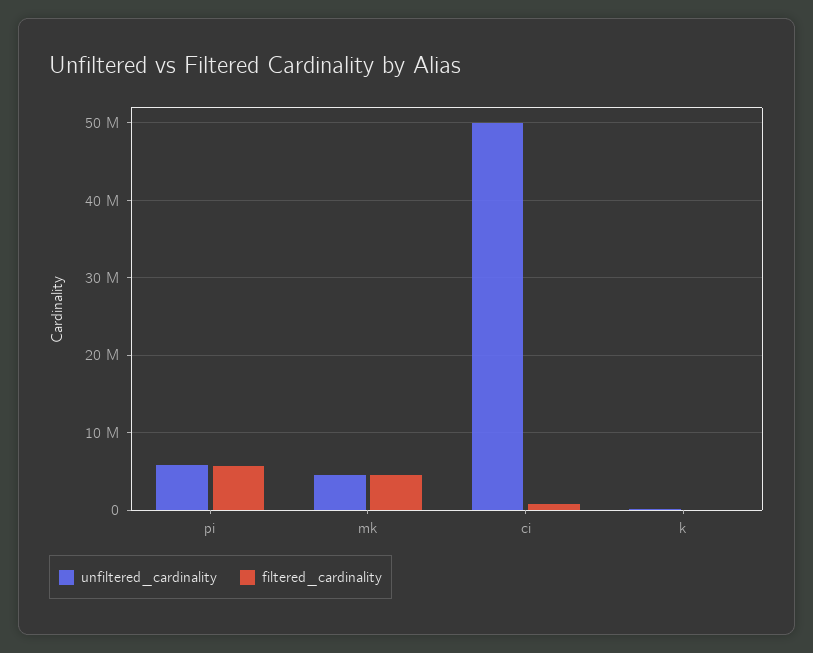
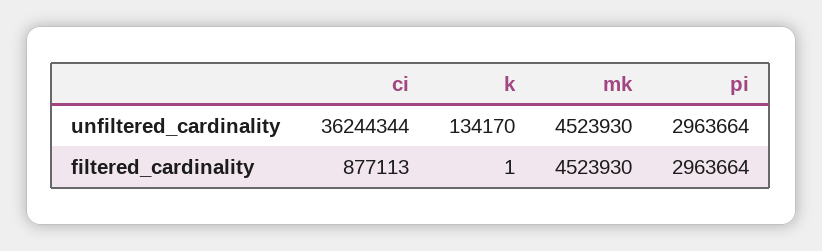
  {
    "unfiltered_cardinality": {
-     "pi": 6000000,
+     "pi": 2963664,
      "mk": 4523930,
-     "ci": 50000000,
+     "ci": 36244344,
      "k": 134170
    },
    "filtered_cardinality": {
-     "pi": 6000000,
+     "pi": 2963664,
      "mk": 4523930,
      "ci": 877113,
      "k": 1
    }
  }

